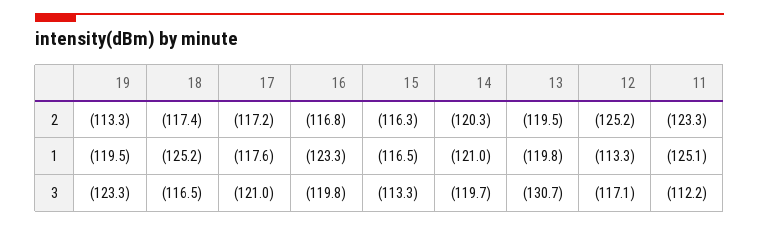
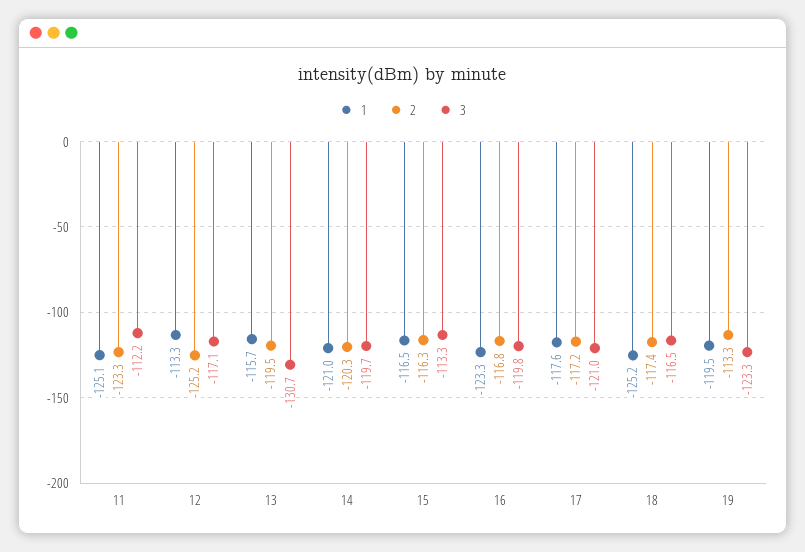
  {
    "2": {
      "19": -113.3,
      "18": -117.4,
      "17": -117.2,
      "16": -116.8,
      "15": -116.3,
      "14": -120.3,
      "13": -119.5,
      "12": -125.2,
      "11": -123.3
    },
    "1": {
      "19": -119.5,
      "18": -125.2,
      "17": -117.6,
      "16": -123.3,
      "15": -116.5,
      "14": -121,
-     "13": -119.8,
+     "13": -115.7,
      "12": -113.3,
      "11": -125.1
    },
    "3": {
      "19": -123.3,
      "18": -116.5,
      "17": -121,
      "16": -119.8,
      "15": -113.3,
      "14": -119.7,
      "13": -130.7,
      "12": -117.1,
      "11": -112.2
    }
  }

